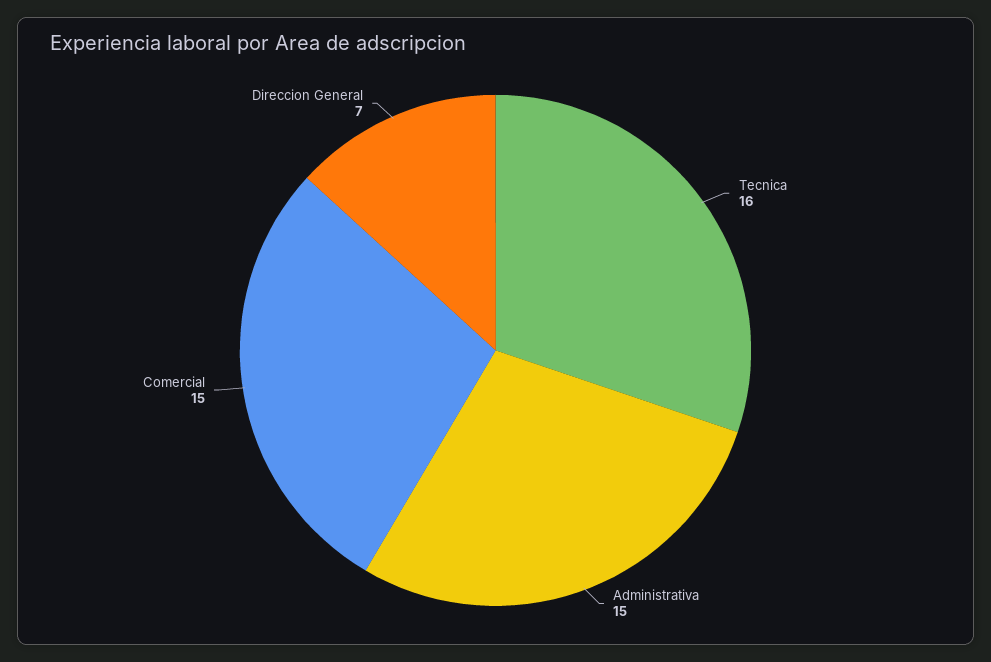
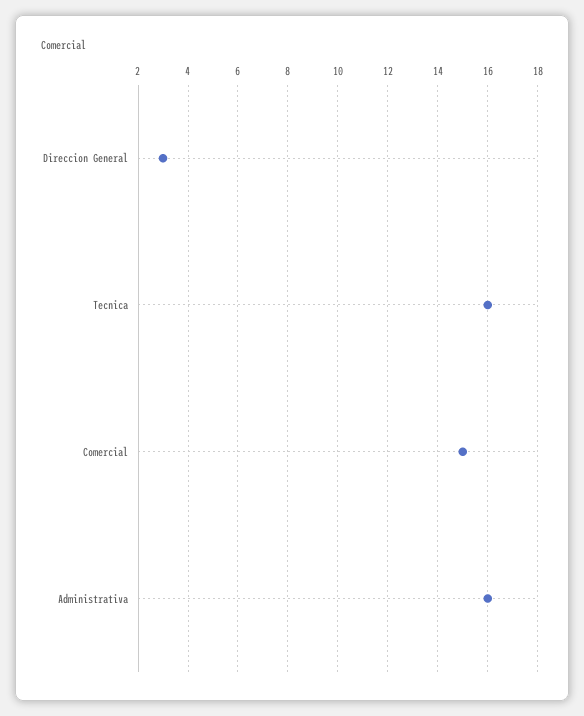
  {
    "Tecnica": 16,
-   "Administrativa": 15,
+   "Administrativa": 16,
    "Comercial": 15,
-   "Direccion General": 7
+   "Direccion General": 3
  }

